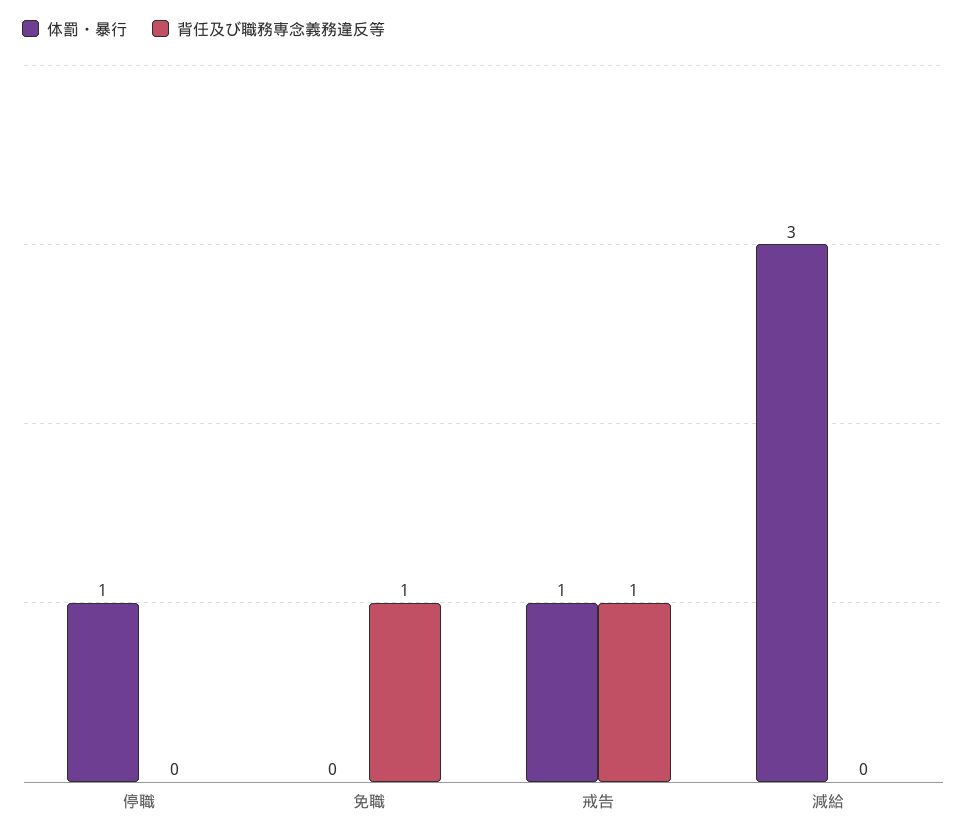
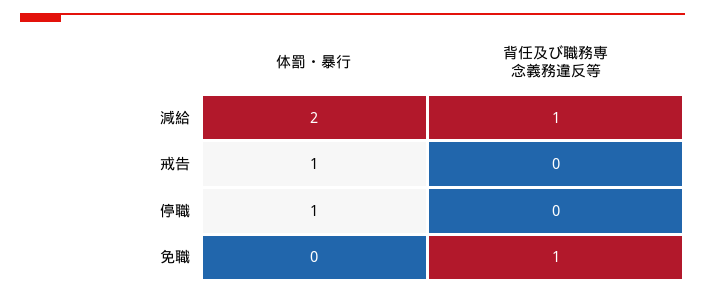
  {
    "体罰・暴行": {
      "停職": 1,
      "免職": 0,
      "戒告": 1,
-     "減給": 3
+     "減給": 2
    },
    "背任及び職務専念義務違反等": {
      "停職": 0,
      "免職": 1,
-     "戒告": 1,
+     "戒告": 0,
-     "減給": 0
+     "減給": 1
    }
  }

